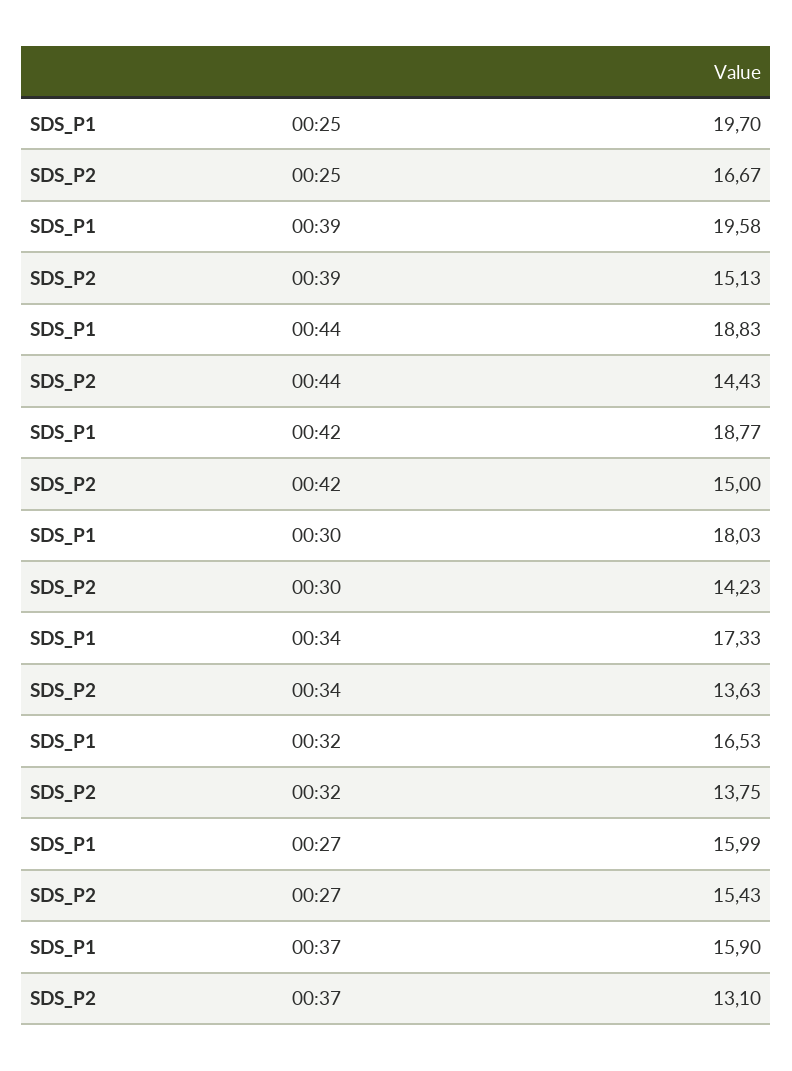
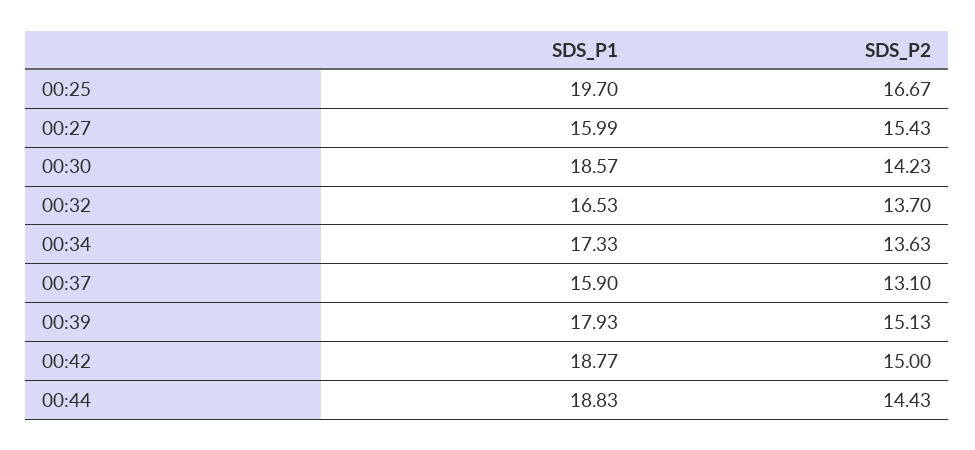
  {
    "SDS_P1": {
      "00:25": 19.7,
-     "00:39": 19.58,
+     "00:39": 17.93,
      "00:44": 18.83,
      "00:42": 18.77,
-     "00:30": 18.03,
+     "00:30": 18.57,
      "00:34": 17.33,
      "00:32": 16.53,
      "00:27": 15.99,
      "00:37": 15.9
    },
    "SDS_P2": {
      "00:25": 16.67,
      "00:39": 15.13,
      "00:44": 14.43,
      "00:42": 15,
      "00:30": 14.23,
      "00:34": 13.63,
-     "00:32": 13.75,
+     "00:32": 13.7,
      "00:27": 15.43,
      "00:37": 13.1
    }
  }

